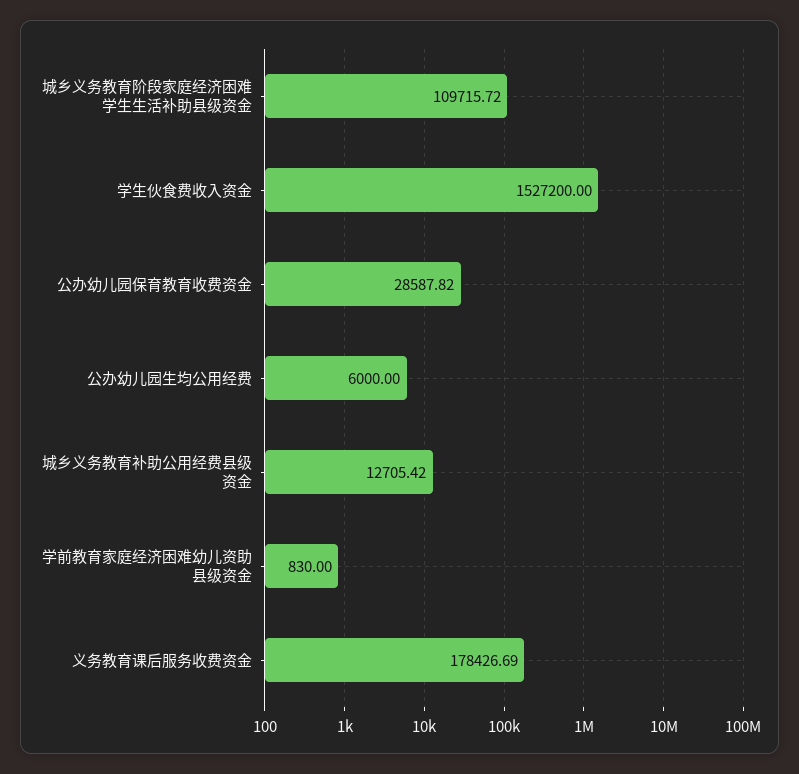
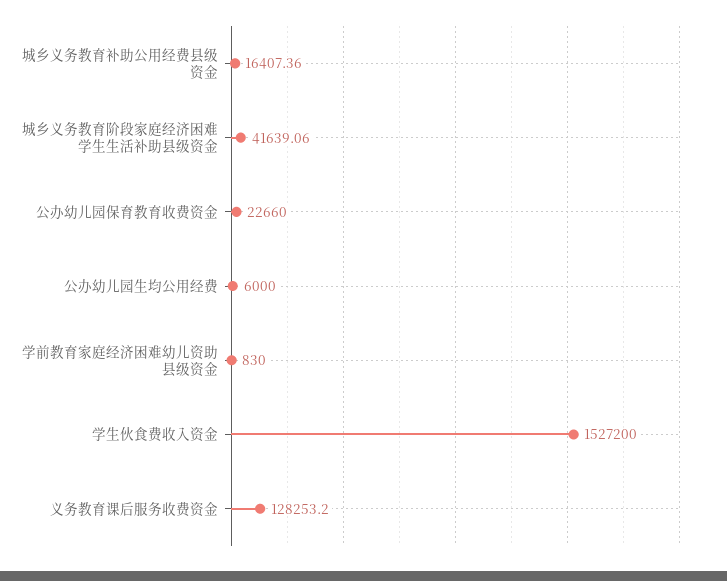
  {
-   "城乡义务教育阶段家庭经济困难学生生活补助县级资金": 109715.72,
+   "城乡义务教育阶段家庭经济困难学生生活补助县级资金": 41639.06,
    "学生伙食费收入资金": 1527200,
-   "公办幼儿园保育教育收费资金": 28587.82,
+   "公办幼儿园保育教育收费资金": 22660,
    "公办幼儿园生均公用经费": 6000,
-   "城乡义务教育补助公用经费县级资金": 12705.42,
+   "城乡义务教育补助公用经费县级资金": 16407.36,
    "学前教育家庭经济困难幼儿资助县级资金": 830,
-   "义务教育课后服务收费资金": 178426.69
+   "义务教育课后服务收费资金": 128253.2
  }

